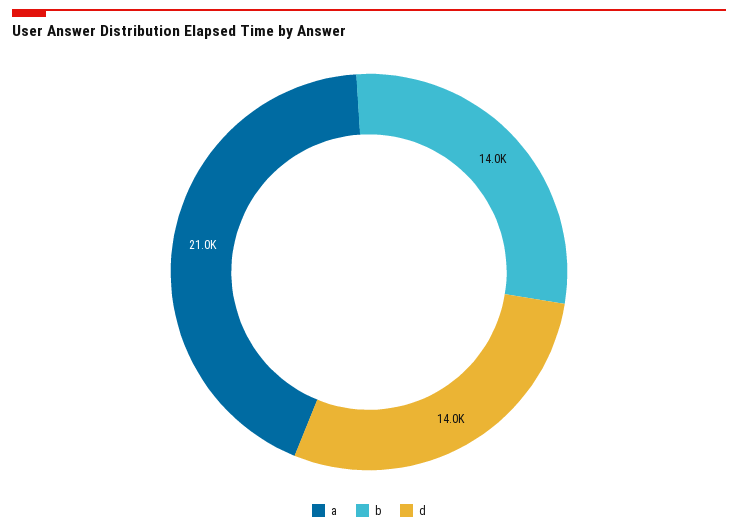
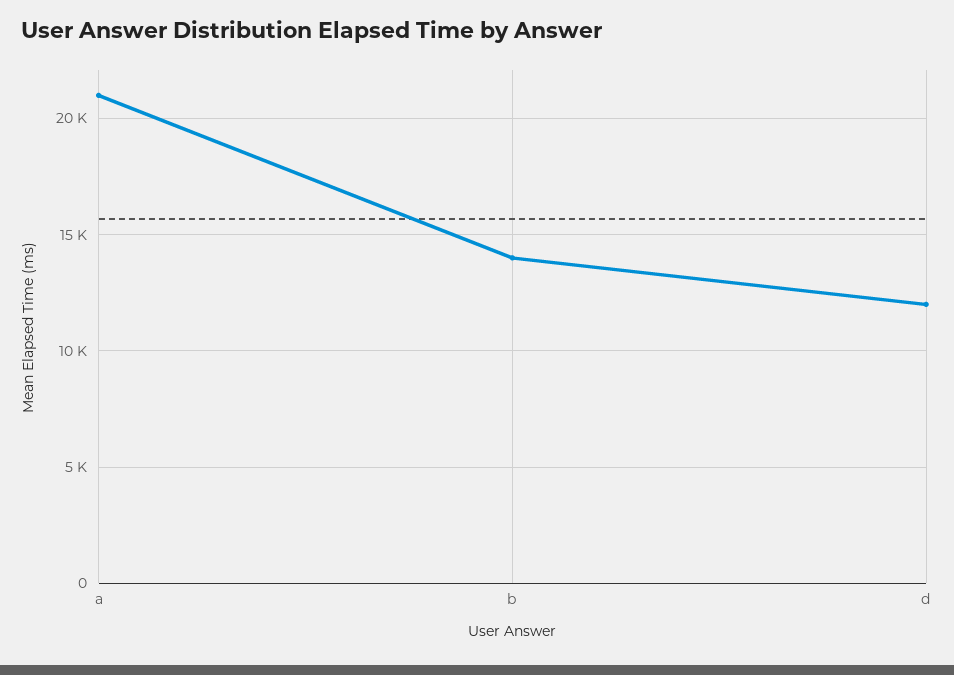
  {
    "a": 21000,
    "b": 14000,
-   "d": 14000
+   "d": 12000
  }

